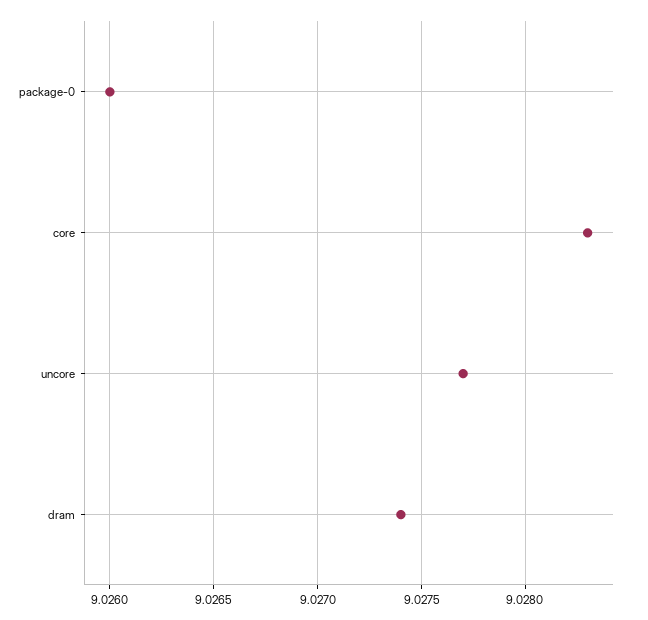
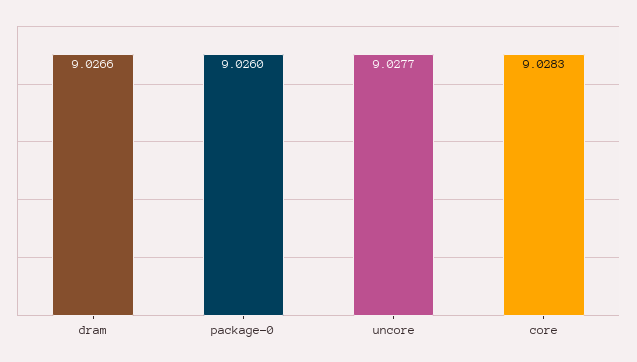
  {
    "package-0": 9.026,
    "core": 9.0283,
    "uncore": 9.0277,
-   "dram": 9.0274
+   "dram": 9.0266
  }

